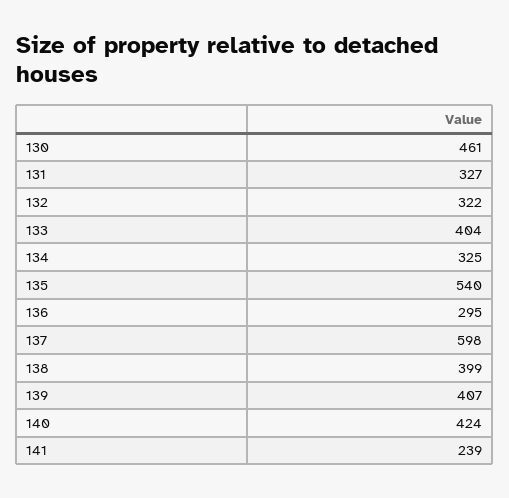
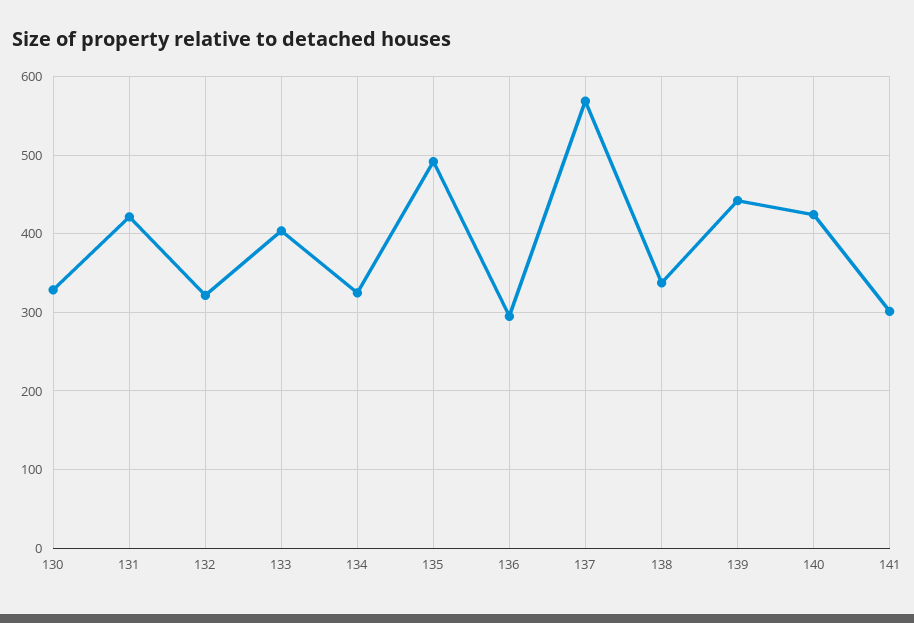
  {
-   "130": 461,
+   "130": 330,
-   "131": 327,
+   "131": 420,
    "132": 322,
    "133": 404,
    "134": 325,
-   "135": 540,
+   "135": 490,
    "136": 295,
-   "137": 598,
+   "137": 570,
-   "138": 399,
+   "138": 340,
-   "139": 407,
+   "139": 440,
    "140": 424,
-   "141": 239
+   "141": 300
  }

